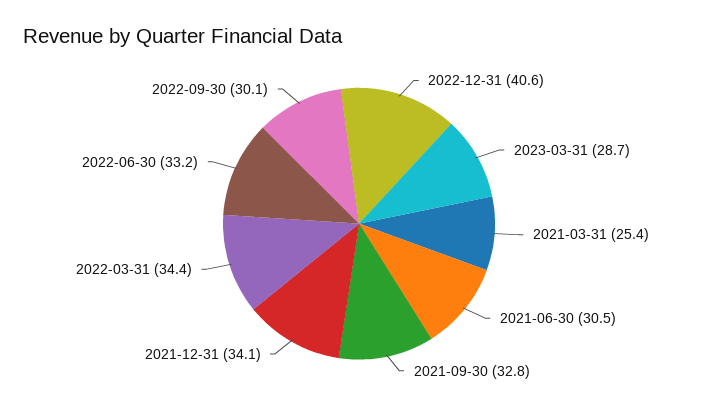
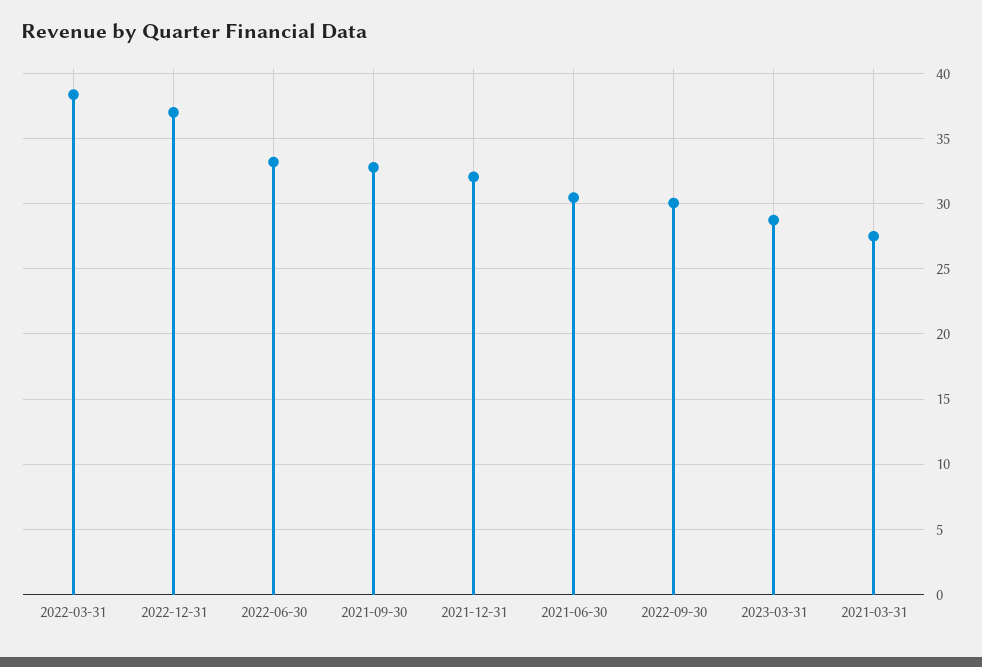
  {
-   "2022-12-31": 40.6,
+   "2022-12-31": 37,
    "2023-03-31": 28.7,
-   "2021-03-31": 25.4,
+   "2021-03-31": 27.5,
    "2021-06-30": 30.5,
    "2021-09-30": 32.8,
-   "2021-12-31": 34.1,
+   "2021-12-31": 32,
-   "2022-03-31": 34.4,
+   "2022-03-31": 38.5,
    "2022-06-30": 33.2,
    "2022-09-30": 30.1
  }

